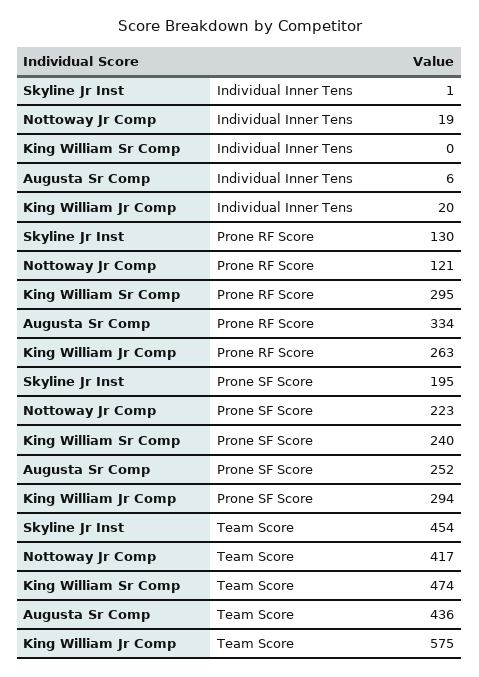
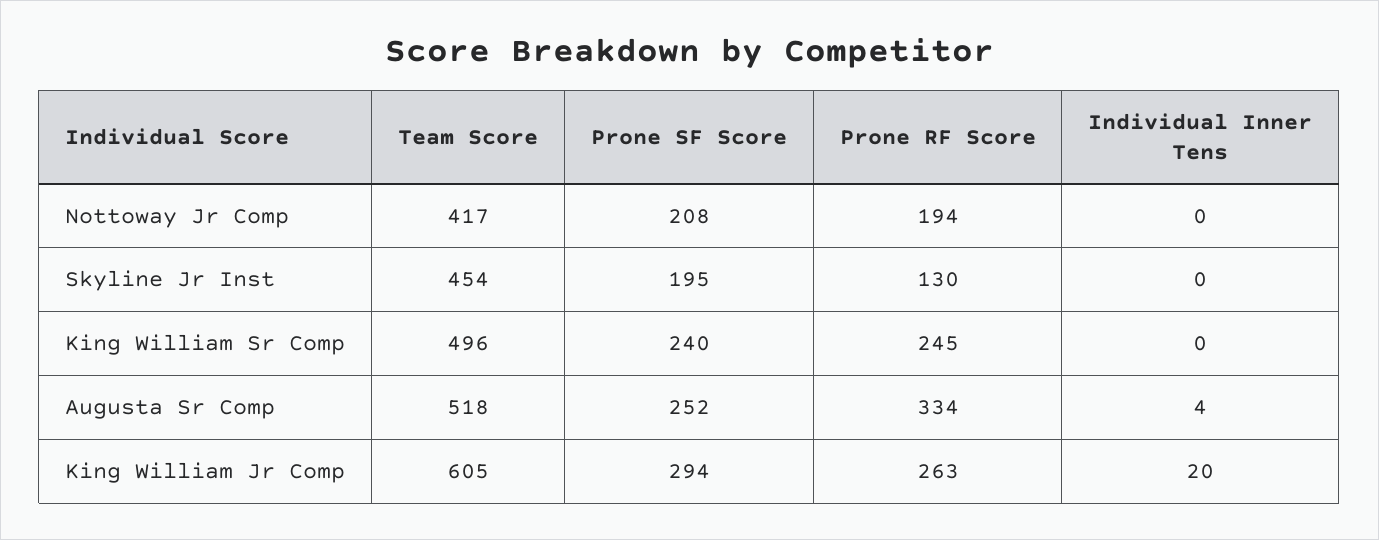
  {
    "Skyline Jr Inst": {
-     "Individual Inner Tens": 1,
+     "Individual Inner Tens": 0,
      "Prone RF Score": 130,
      "Prone SF Score": 195,
      "Team Score": 454
    },
    "Nottoway Jr Comp": {
-     "Individual Inner Tens": 19,
+     "Individual Inner Tens": 0,
-     "Prone RF Score": 121,
+     "Prone RF Score": 194,
-     "Prone SF Score": 223,
+     "Prone SF Score": 208,
      "Team Score": 417
    },
    "King William Sr Comp": {
      "Individual Inner Tens": 0,
-     "Prone RF Score": 295,
+     "Prone RF Score": 245,
      "Prone SF Score": 240,
-     "Team Score": 474
+     "Team Score": 496
    },
    "Augusta Sr Comp": {
-     "Individual Inner Tens": 6,
+     "Individual Inner Tens": 4,
      "Prone RF Score": 334,
      "Prone SF Score": 252,
-     "Team Score": 436
+     "Team Score": 518
    },
    "King William Jr Comp": {
      "Individual Inner Tens": 20,
      "Prone RF Score": 263,
      "Prone SF Score": 294,
-     "Team Score": 575
+     "Team Score": 605
    }
  }

